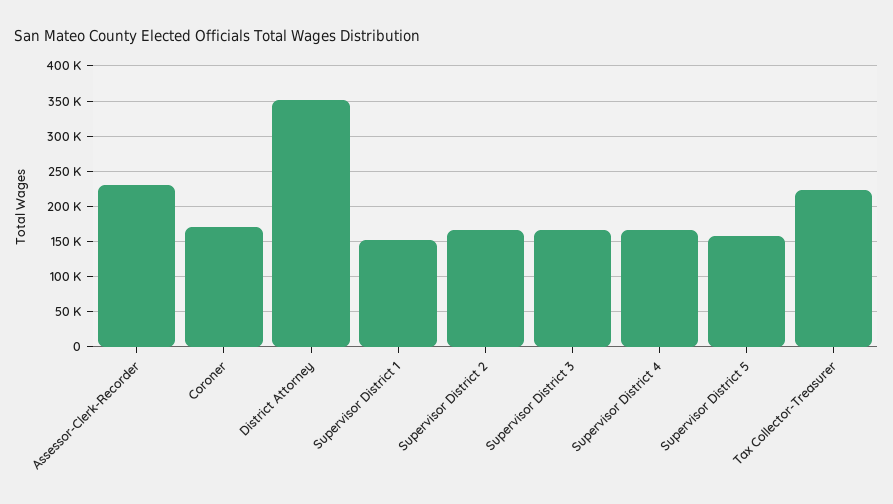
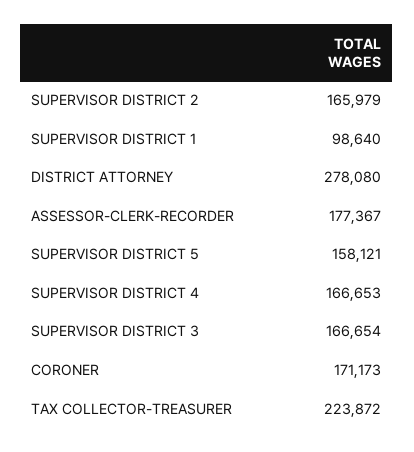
  {
-   "Assessor-Clerk-Recorder": 230000,
+   "Assessor-Clerk-Recorder": 177367,
    "Coroner": 171173,
-   "District Attorney": 350000,
+   "District Attorney": 278080,
-   "Supervisor District 1": 150000,
+   "Supervisor District 1": 98640,
    "Supervisor District 2": 165979,
    "Supervisor District 3": 166654,
    "Supervisor District 4": 166653,
    "Supervisor District 5": 158121,
    "Tax Collector-Treasurer": 223872
  }

